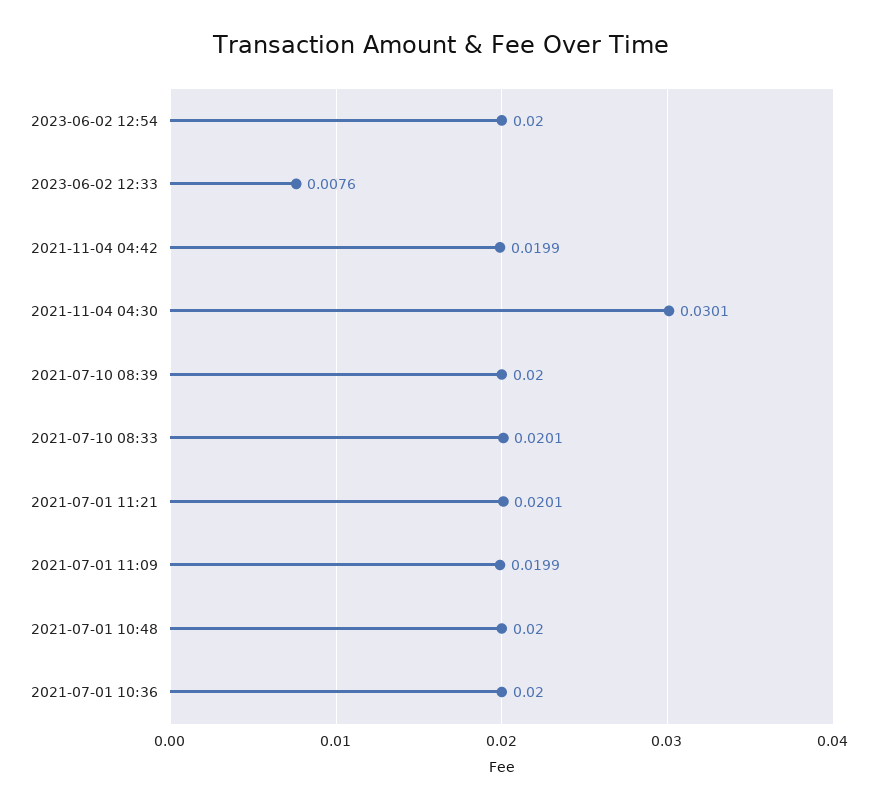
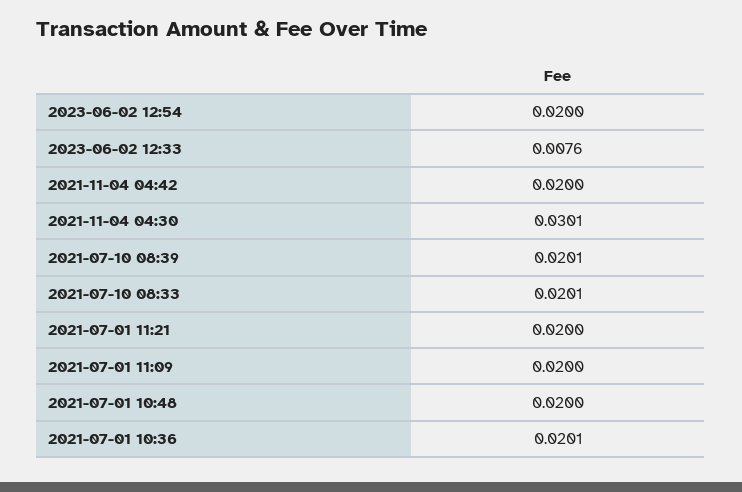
  {
    "2023-06-02 12:54": 0.02,
    "2023-06-02 12:33": 0.0076,
-   "2021-11-04 04:42": 0.0199,
+   "2021-11-04 04:42": 0.02,
    "2021-11-04 04:30": 0.0301,
-   "2021-07-10 08:39": 0.02,
+   "2021-07-10 08:39": 0.0201,
    "2021-07-10 08:33": 0.0201,
-   "2021-07-01 11:21": 0.0201,
+   "2021-07-01 11:21": 0.02,
-   "2021-07-01 11:09": 0.0199,
+   "2021-07-01 11:09": 0.02,
    "2021-07-01 10:48": 0.02,
-   "2021-07-01 10:36": 0.02
+   "2021-07-01 10:36": 0.0201
  }

